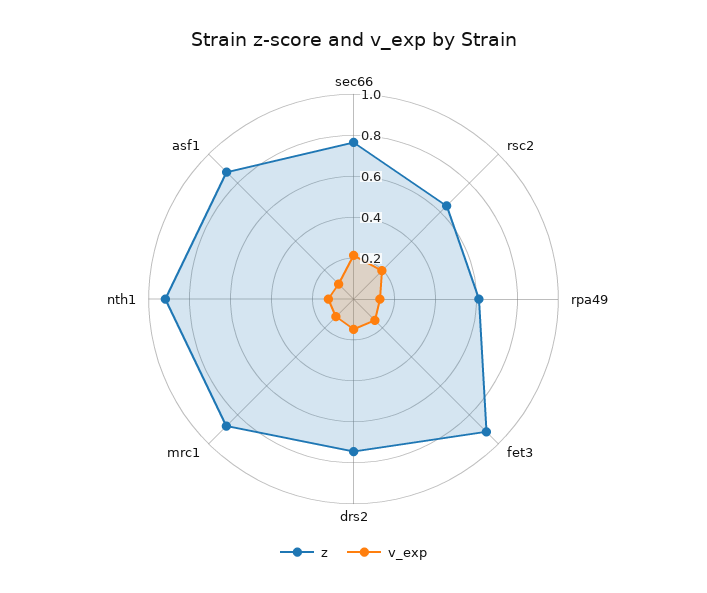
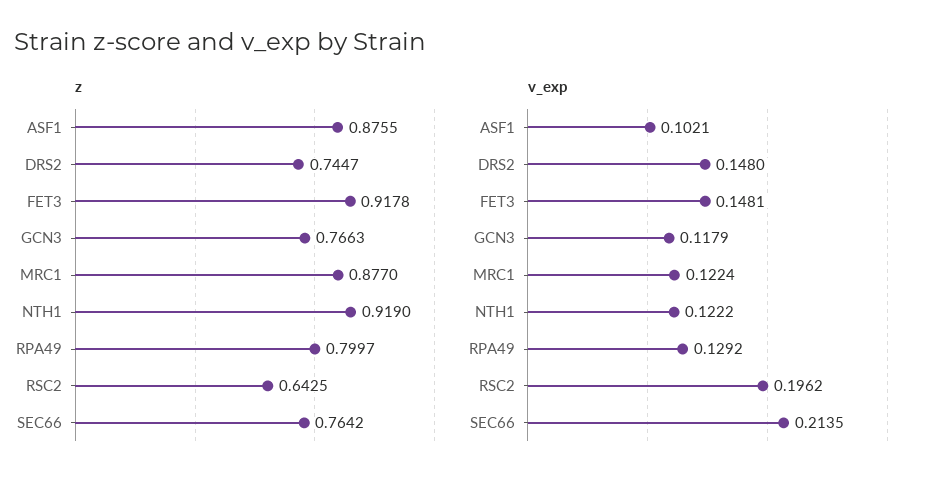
  {
    "z": {
      "sec66": 0.7642,
      "rsc2": 0.6425,
-     "rpa49": 0.6,
+     "rpa49": 0.7997,
      "fet3": 0.9178,
      "drs2": 0.7447,
      "mrc1": 0.877,
      "nth1": 0.919,
-     "asf1": 0.8755
+     "asf1": 0.8755,
+     "GCN3": 0.7663
    },
    "v_exp": {
      "sec66": 0.2135,
      "rsc2": 0.1962,
      "rpa49": 0.1292,
      "fet3": 0.1481,
      "drs2": 0.148,
      "mrc1": 0.1224,
      "nth1": 0.1222,
-     "asf1": 0.1021
+     "asf1": 0.1021,
+     "GCN3": 0.1179
    }
  }

